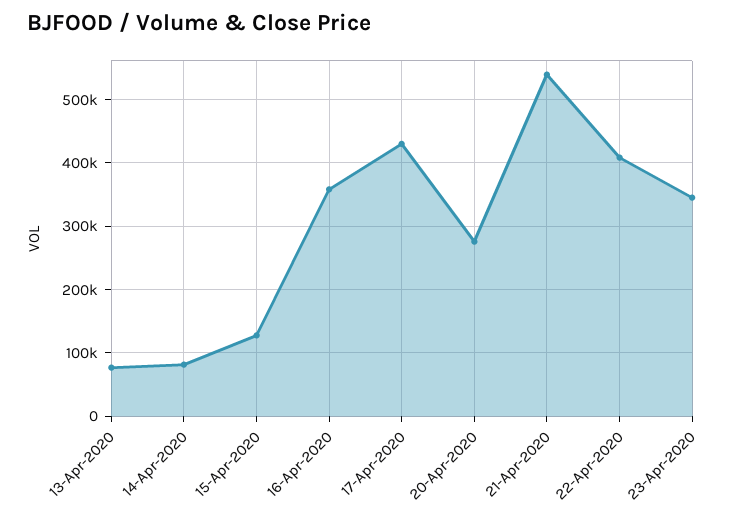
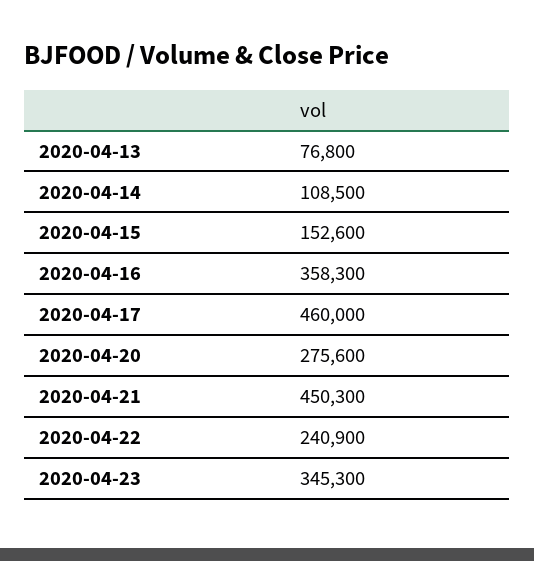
  {
    "13-Apr-2020": 76800,
-   "14-Apr-2020": 80000,
+   "14-Apr-2020": 108500,
-   "15-Apr-2020": 130000,
+   "15-Apr-2020": 152600,
    "16-Apr-2020": 358300,
-   "17-Apr-2020": 430000,
+   "17-Apr-2020": 460000,
    "20-Apr-2020": 275600,
-   "21-Apr-2020": 540000,
+   "21-Apr-2020": 450300,
-   "22-Apr-2020": 410000,
+   "22-Apr-2020": 240900,
    "23-Apr-2020": 345300
  }

